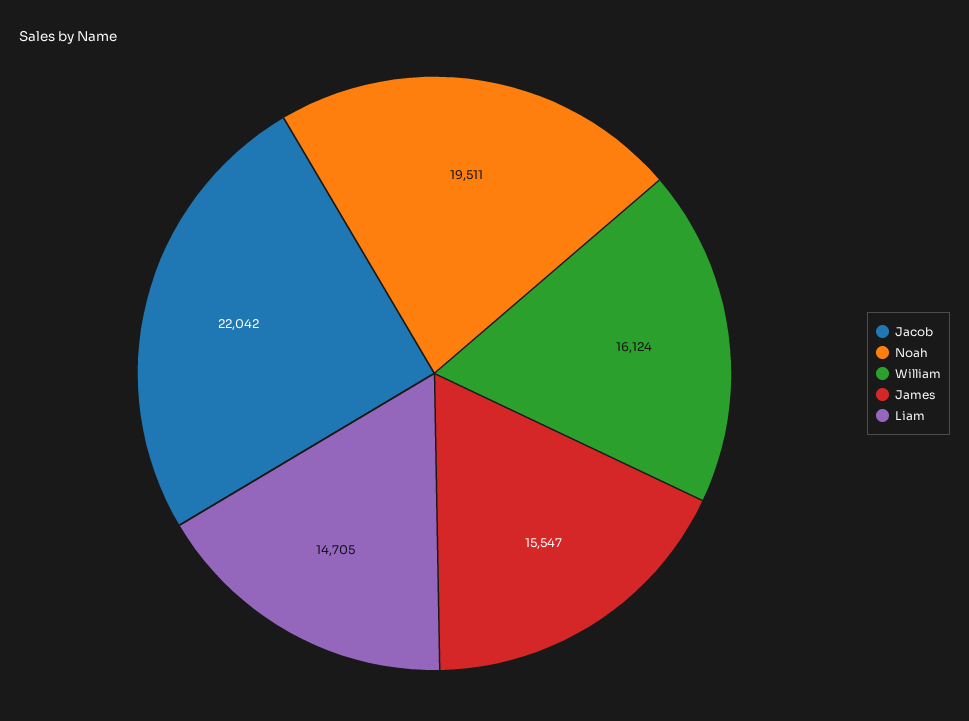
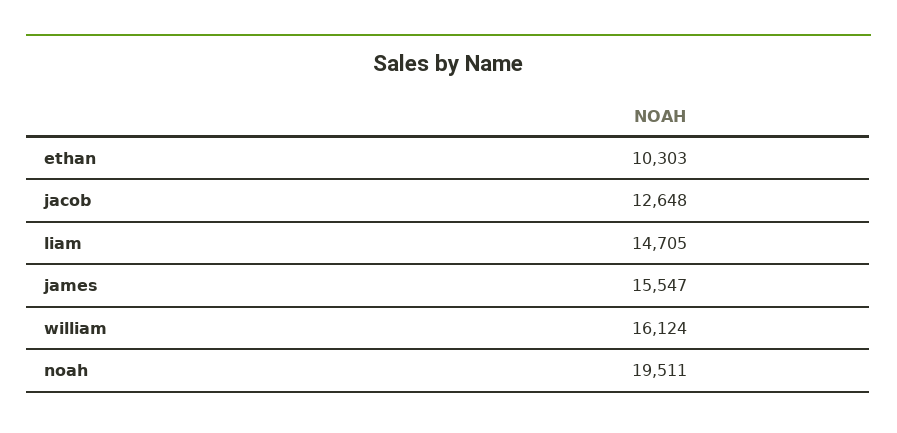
  {
-   "Jacob": 22042,
+   "Jacob": 12648,
    "Noah": 19511,
    "William": 16124,
    "James": 15547,
-   "Liam": 14705
+   "Liam": 14705,
+   "ethan": 10303
  }

